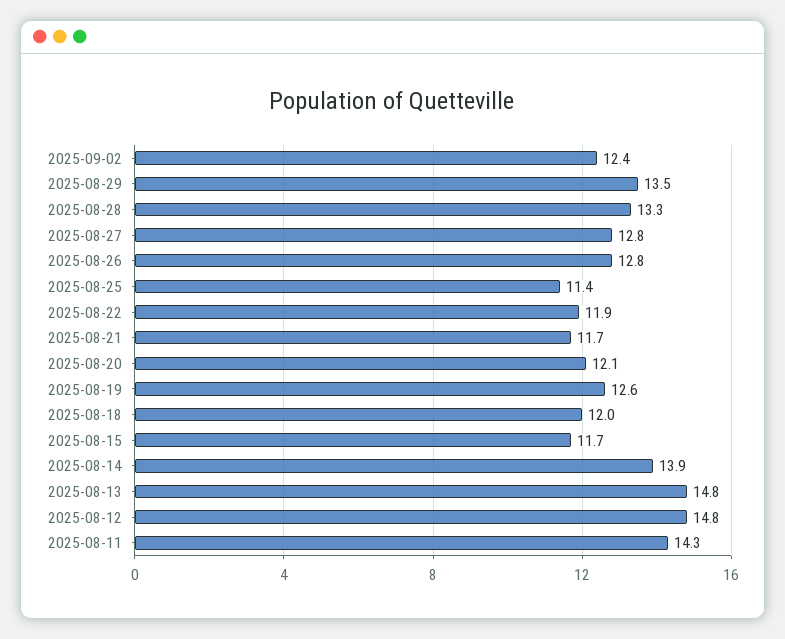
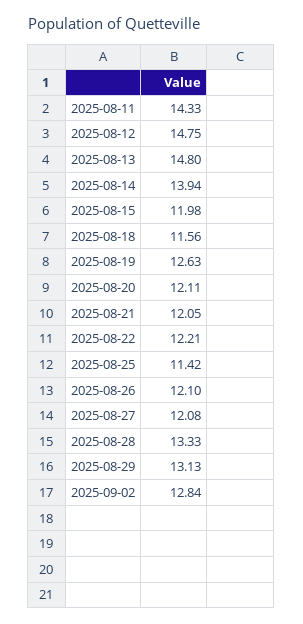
  {
-   "2025-09-02": 12.4,
+   "2025-09-02": 12.84,
-   "2025-08-29": 13.5,
+   "2025-08-29": 13.13,
    "2025-08-28": 13.33,
-   "2025-08-27": 12.8,
+   "2025-08-27": 12.08,
-   "2025-08-26": 12.8,
+   "2025-08-26": 12.1,
    "2025-08-25": 11.42,
-   "2025-08-22": 11.9,
+   "2025-08-22": 12.21,
-   "2025-08-21": 11.7,
+   "2025-08-21": 12.05,
    "2025-08-20": 12.11,
    "2025-08-19": 12.63,
-   "2025-08-18": 12,
+   "2025-08-18": 11.56,
-   "2025-08-15": 11.7,
+   "2025-08-15": 11.98,
    "2025-08-14": 13.94,
    "2025-08-13": 14.8,
    "2025-08-12": 14.75,
    "2025-08-11": 14.33
  }

